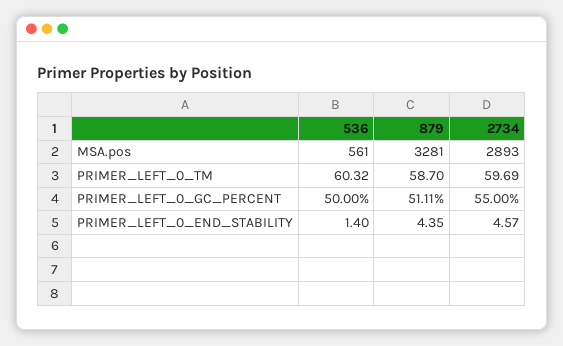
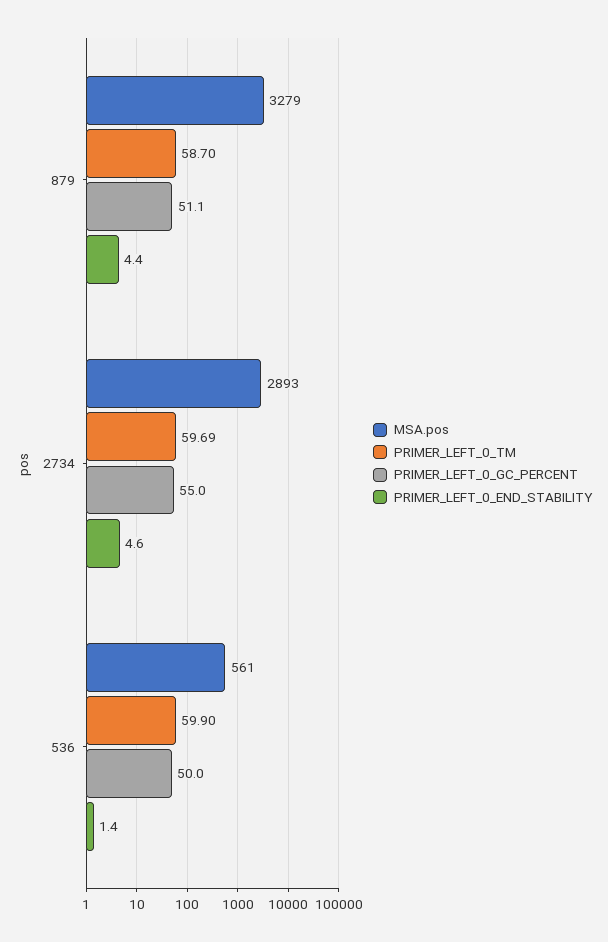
  {
    "MSA.pos": {
      "536": 561,
-     "879": 3281,
+     "879": 3279,
      "2734": 2893
    },
    "PRIMER_LEFT_0_TM": {
-     "536": 60.32,
+     "536": 59.9,
      "879": 58.7,
      "2734": 59.69
    },
    "PRIMER_LEFT_0_GC_PERCENT": {
      "536": 50,
      "879": 51.11,
      "2734": 55
    },
    "PRIMER_LEFT_0_END_STABILITY": {
      "536": 1.4,
      "879": 4.35,
      "2734": 4.57
    }
  }

